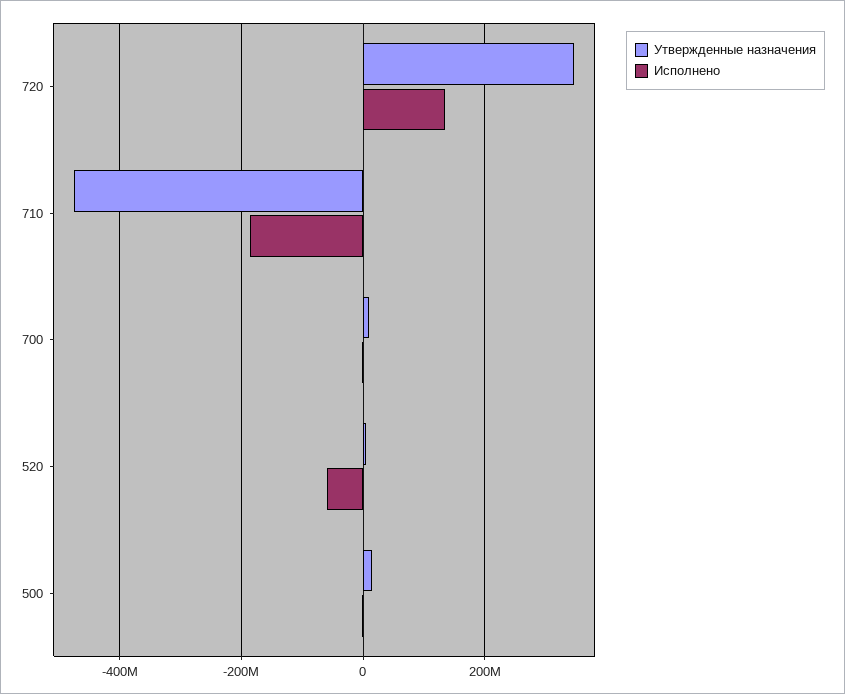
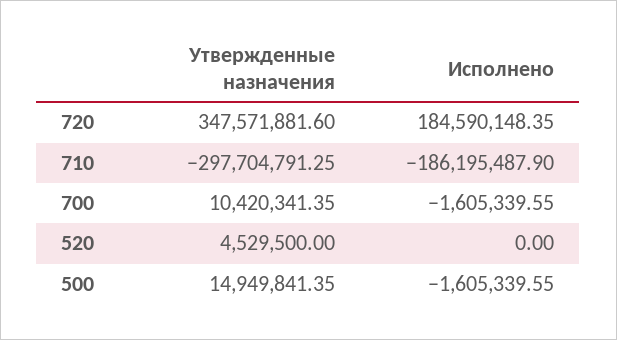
  {
    "Утвержденные назначения": {
      "720": 347571881.6,
-     "710": -480000000,
+     "710": -297704791.25,
      "700": 10420341.35,
      "520": 4529500,
      "500": 14949841.35
    },
    "Исполнено": {
-     "720": 140000000,
+     "720": 184590148.35,
      "710": -186195487.9,
      "700": -1605339.55,
-     "520": -60000000,
+     "520": 0,
      "500": -1605339.55
    }
  }

